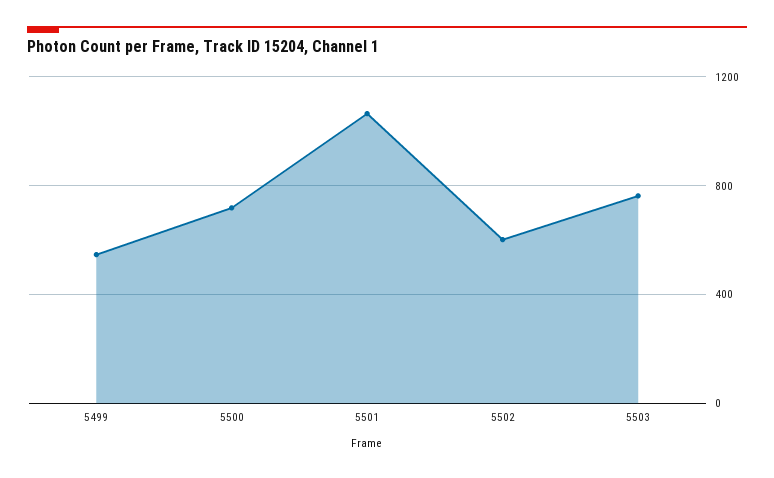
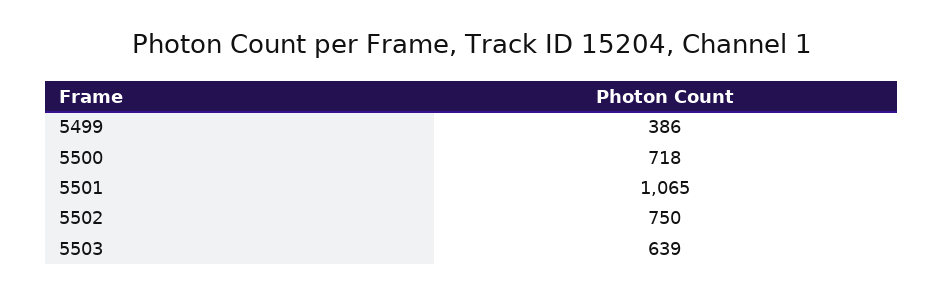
  {
-   "5499": 550,
+   "5499": 386,
    "5500": 718,
    "5501": 1065,
-   "5502": 600,
+   "5502": 750,
-   "5503": 750
+   "5503": 639
  }

